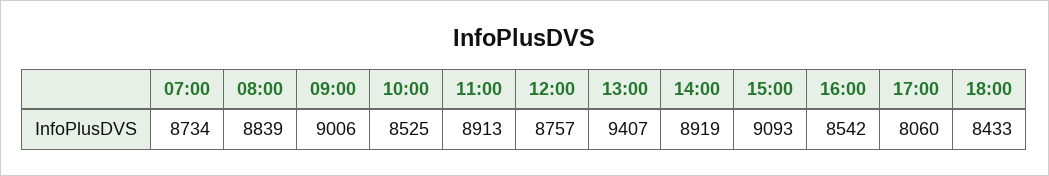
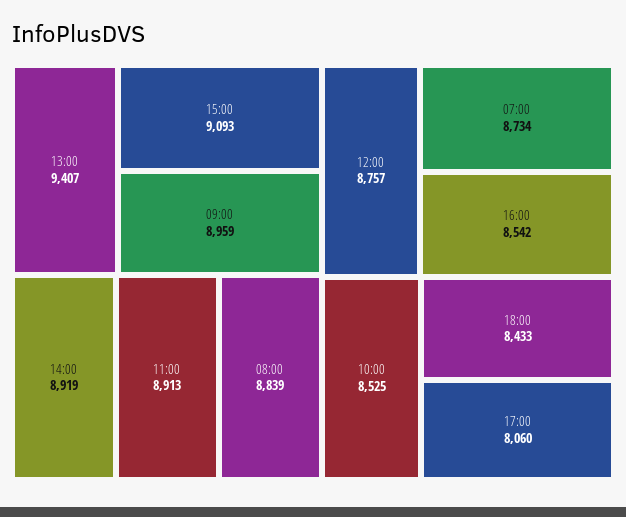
  {
    "07:00": 8734,
    "08:00": 8839,
-   "09:00": 9006,
+   "09:00": 8959,
    "10:00": 8525,
    "11:00": 8913,
    "12:00": 8757,
    "13:00": 9407,
    "14:00": 8919,
    "15:00": 9093,
    "16:00": 8542,
    "17:00": 8060,
    "18:00": 8433
  }

